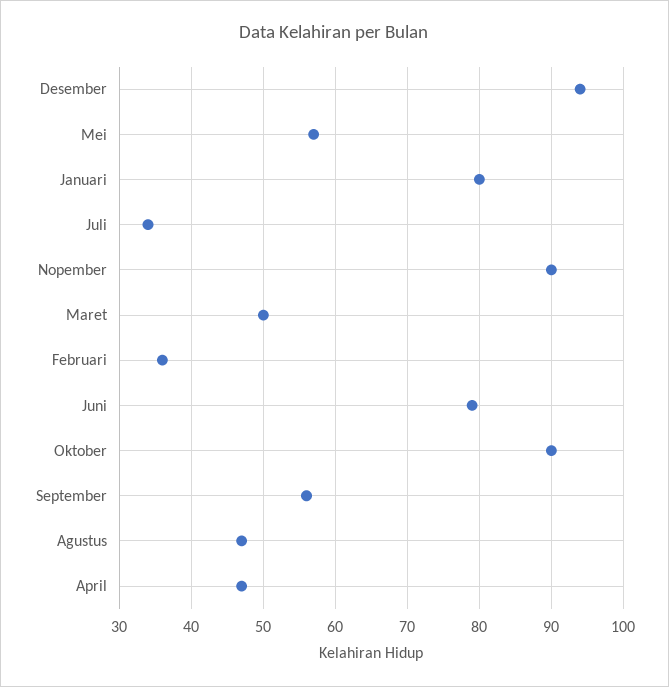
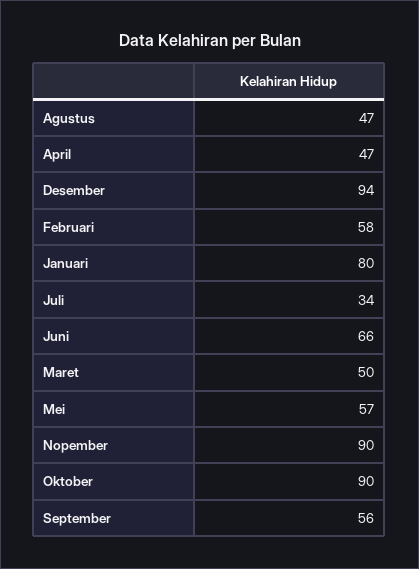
  {
    "Desember": 94,
    "Mei": 57,
    "Januari": 80,
    "Juli": 34,
    "Nopember": 90,
    "Maret": 50,
-   "Februari": 36,
+   "Februari": 58,
-   "Juni": 79,
+   "Juni": 66,
    "Oktober": 90,
    "September": 56,
    "Agustus": 47,
    "April": 47
  }

